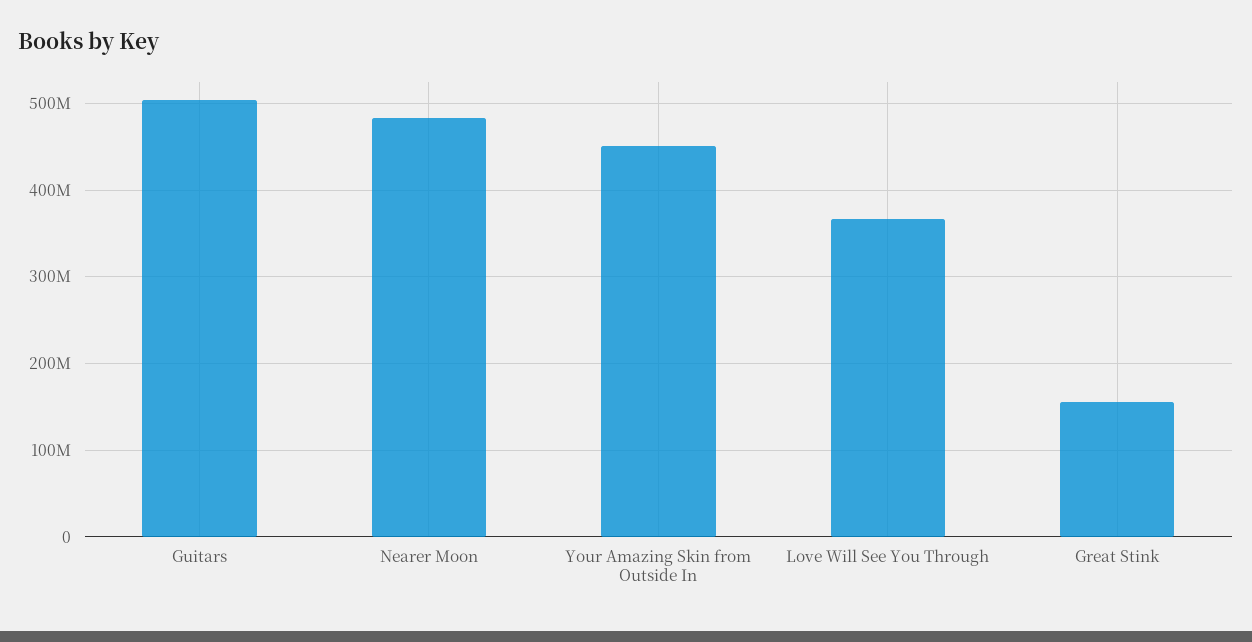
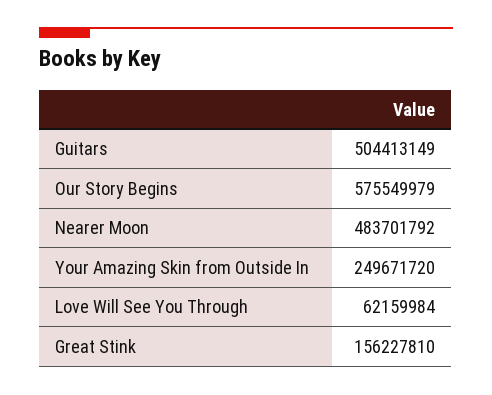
  {
    "Guitars": 504413149,
    "Nearer Moon": 483701792,
-   "Your Amazing Skin from Outside In": 450000000,
+   "Your Amazing Skin from Outside In": 249671720,
-   "Love Will See You Through": 370000000,
+   "Love Will See You Through": 62159984,
-   "Great Stink": 156227810
+   "Great Stink": 156227810,
+   "Our Story Begins": 575549979
  }

